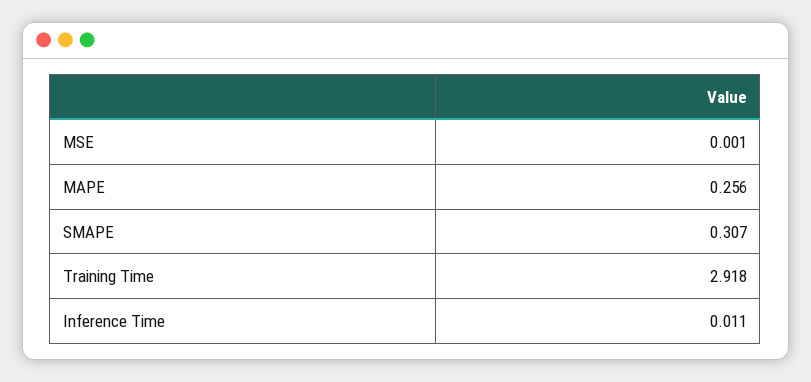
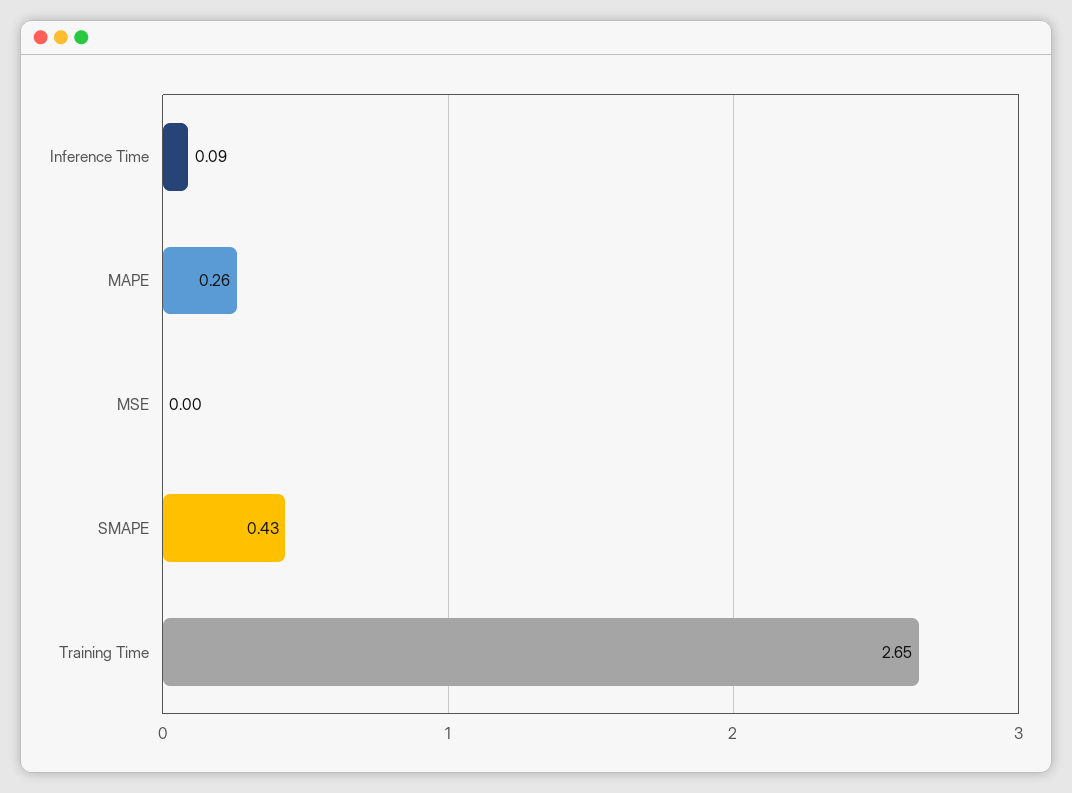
  {
    "MSE": 0.001,
    "MAPE": 0.256,
-   "SMAPE": 0.307,
+   "SMAPE": 0.43,
-   "Training Time": 2.918,
+   "Training Time": 2.65,
-   "Inference Time": 0.011
+   "Inference Time": 0.09
  }

